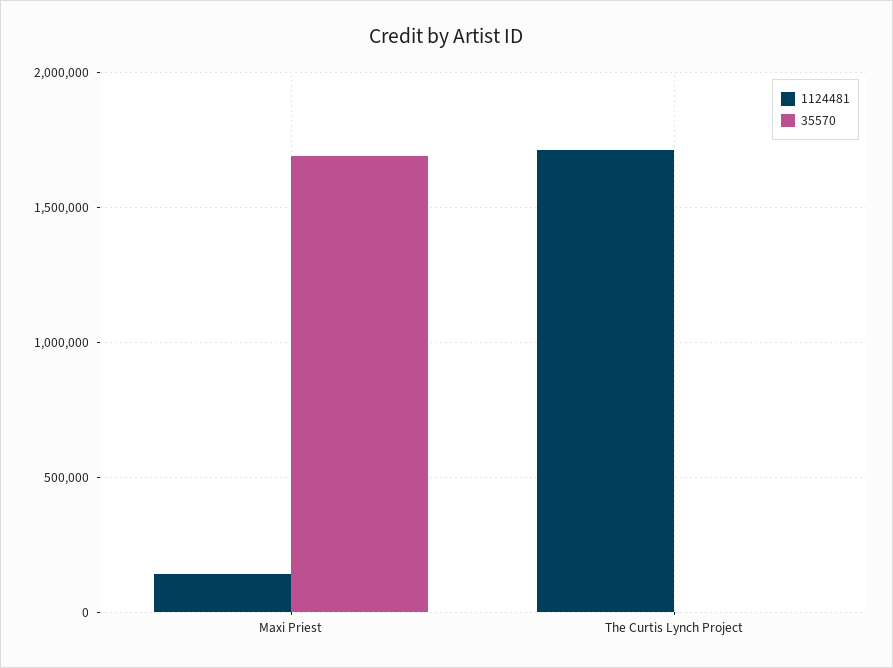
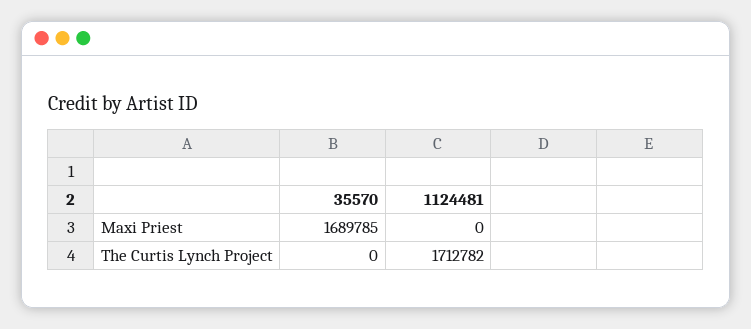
  {
    "1124481": {
-     "Maxi Priest": 150000,
+     "Maxi Priest": 0,
      "The Curtis Lynch Project": 1712782
    },
    "35570": {
      "Maxi Priest": 1689785,
      "The Curtis Lynch Project": 0
    }
  }

